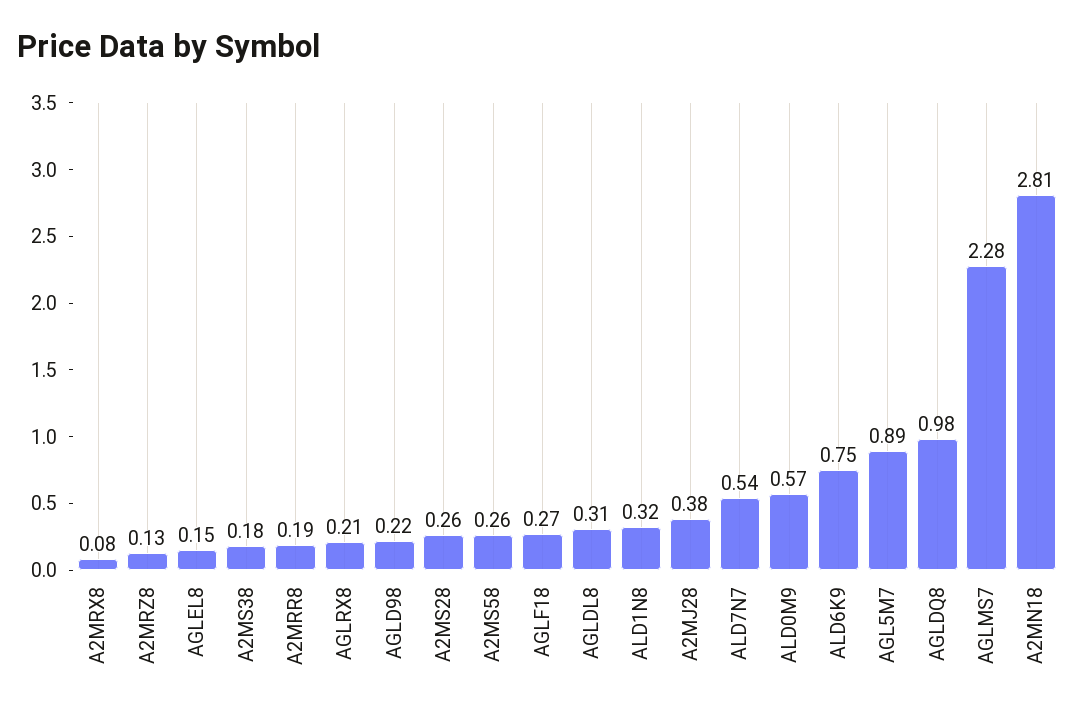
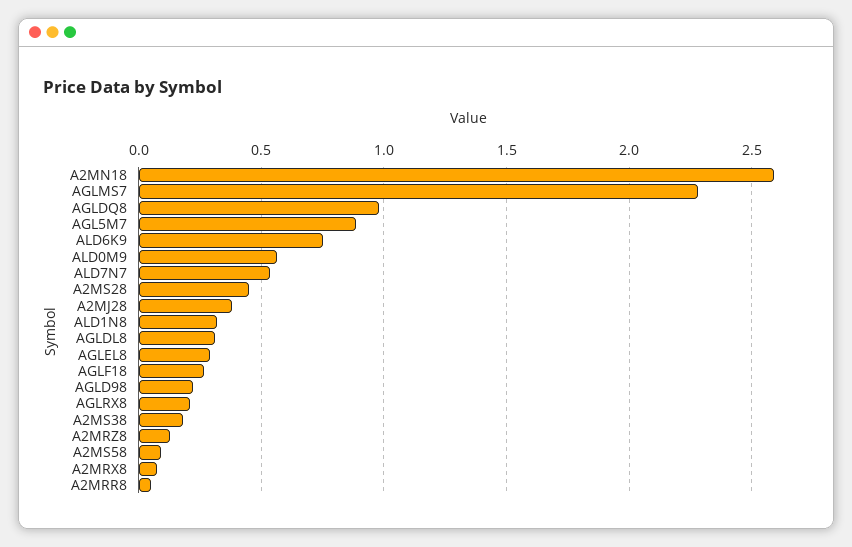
  {
    "A2MRX8": 0.08,
    "A2MRZ8": 0.13,
-   "AGLEL8": 0.15,
+   "AGLEL8": 0.3,
    "A2MS38": 0.18,
-   "A2MRR8": 0.19,
+   "A2MRR8": 0.05,
    "AGLRX8": 0.21,
    "AGLD98": 0.22,
-   "A2MS28": 0.26,
+   "A2MS28": 0.45,
-   "A2MS58": 0.26,
+   "A2MS58": 0.1,
    "AGLF18": 0.27,
    "AGLDL8": 0.31,
    "ALD1N8": 0.32,
    "A2MJ28": 0.38,
    "ALD7N7": 0.54,
    "ALD0M9": 0.57,
    "ALD6K9": 0.75,
    "AGL5M7": 0.89,
    "AGLDQ8": 0.98,
    "AGLMS7": 2.28,
-   "A2MN18": 2.81
+   "A2MN18": 2.6
  }

